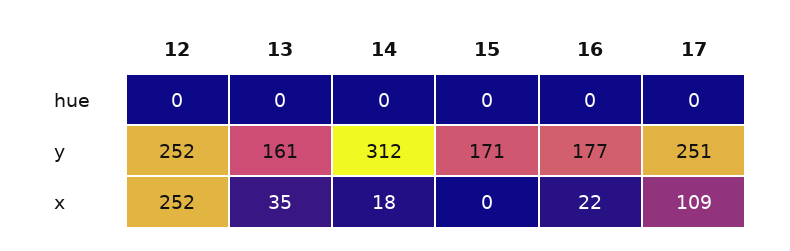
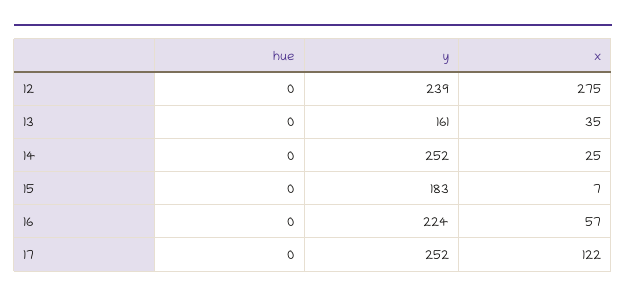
  {
    "12": {
      "hue": 0,
-     "y": 252,
+     "y": 239,
-     "x": 252
+     "x": 275
    },
    "13": {
      "hue": 0,
      "y": 161,
      "x": 35
    },
    "14": {
      "hue": 0,
-     "y": 312,
+     "y": 252,
-     "x": 18
+     "x": 25
    },
    "15": {
      "hue": 0,
-     "y": 171,
+     "y": 183,
-     "x": 0
+     "x": 7
    },
    "16": {
      "hue": 0,
-     "y": 177,
+     "y": 224,
-     "x": 22
+     "x": 57
    },
    "17": {
      "hue": 0,
-     "y": 251,
+     "y": 252,
-     "x": 109
+     "x": 122
    }
  }

